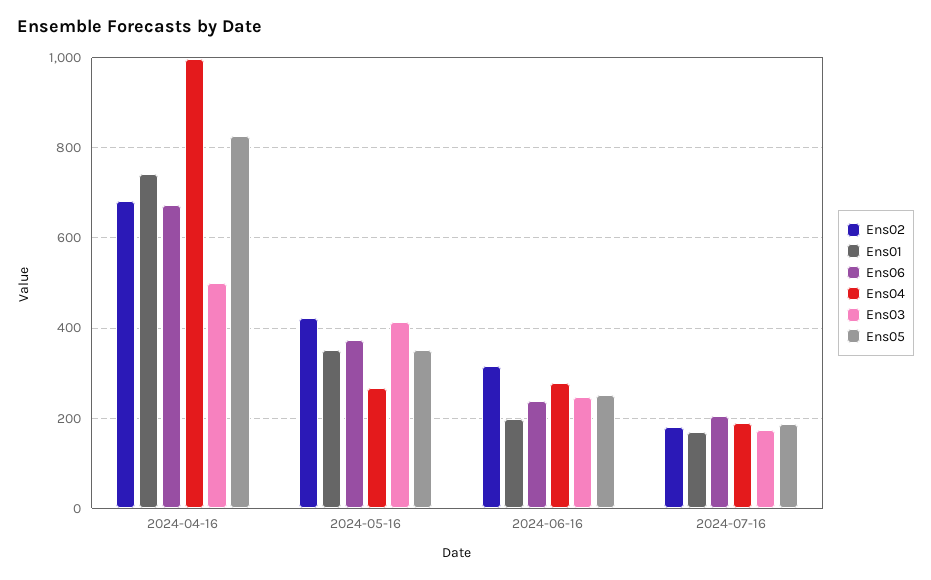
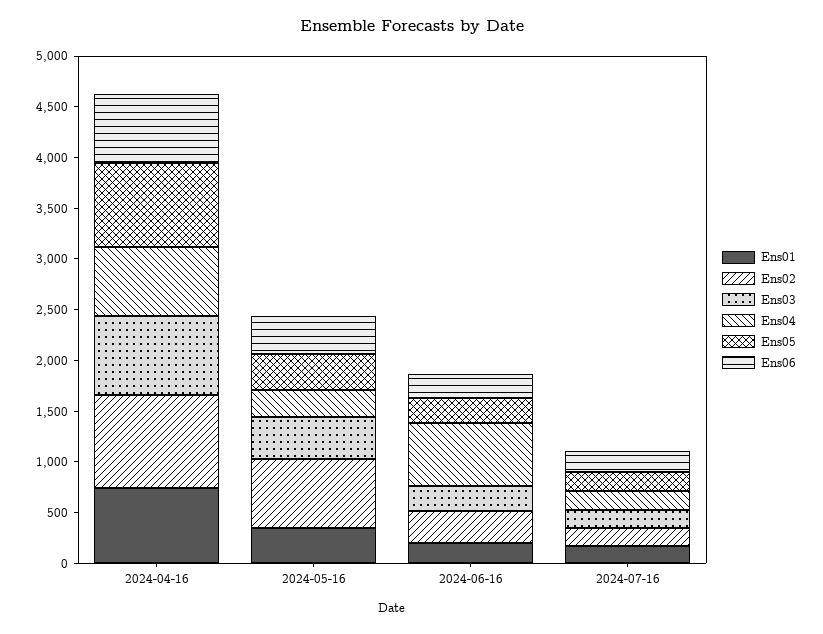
  {
    "Ens02": {
-     "2024-04-16": 680,
+     "2024-04-16": 900,
-     "2024-05-16": 420,
+     "2024-05-16": 700,
      "2024-06-16": 320,
      "2024-07-16": 180
    },
    "Ens01": {
      "2024-04-16": 740,
      "2024-05-16": 360,
      "2024-06-16": 200,
      "2024-07-16": 160
    },
    "Ens06": {
      "2024-04-16": 680,
      "2024-05-16": 380,
      "2024-06-16": 240,
      "2024-07-16": 200
    },
    "Ens04": {
-     "2024-04-16": 1000,
+     "2024-04-16": 700,
      "2024-05-16": 260,
-     "2024-06-16": 280,
+     "2024-06-16": 600,
      "2024-07-16": 200
    },
    "Ens03": {
-     "2024-04-16": 500,
+     "2024-04-16": 800,
      "2024-05-16": 420,
      "2024-06-16": 240,
      "2024-07-16": 180
    },
    "Ens05": {
      "2024-04-16": 820,
      "2024-05-16": 360,
      "2024-06-16": 260,
      "2024-07-16": 180
    }
  }

